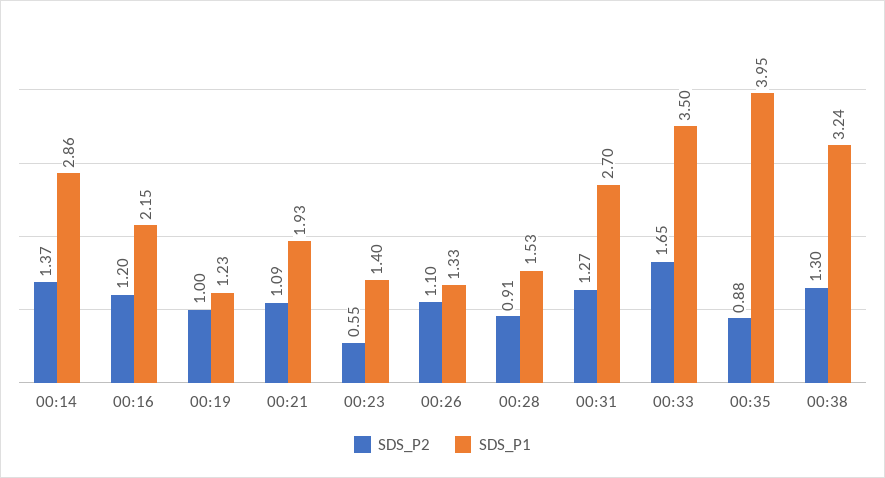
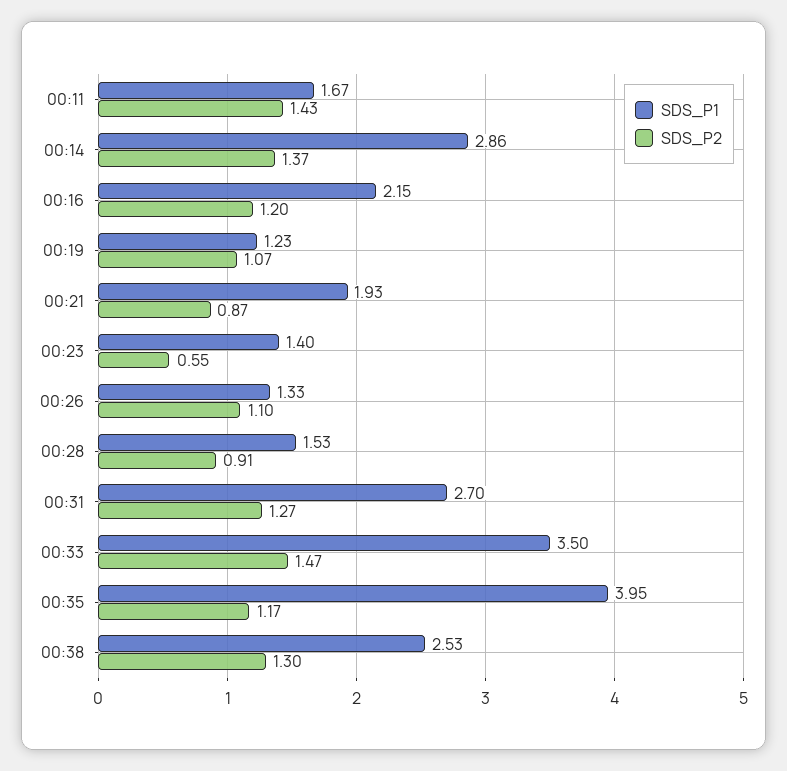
  {
    "SDS_P2": {
      "00:14": 1.37,
      "00:16": 1.2,
-     "00:19": 1,
+     "00:19": 1.07,
-     "00:21": 1.09,
+     "00:21": 0.87,
      "00:23": 0.55,
      "00:26": 1.1,
      "00:28": 0.91,
      "00:31": 1.27,
-     "00:33": 1.65,
+     "00:33": 1.47,
-     "00:35": 0.88,
+     "00:35": 1.17,
-     "00:38": 1.3
+     "00:38": 1.3,
+     "00:11": 1.43
    },
    "SDS_P1": {
      "00:14": 2.86,
      "00:16": 2.15,
      "00:19": 1.23,
      "00:21": 1.93,
      "00:23": 1.4,
      "00:26": 1.33,
      "00:28": 1.53,
      "00:31": 2.7,
      "00:33": 3.5,
      "00:35": 3.95,
-     "00:38": 3.24
+     "00:38": 2.53,
+     "00:11": 1.67
    }
  }

